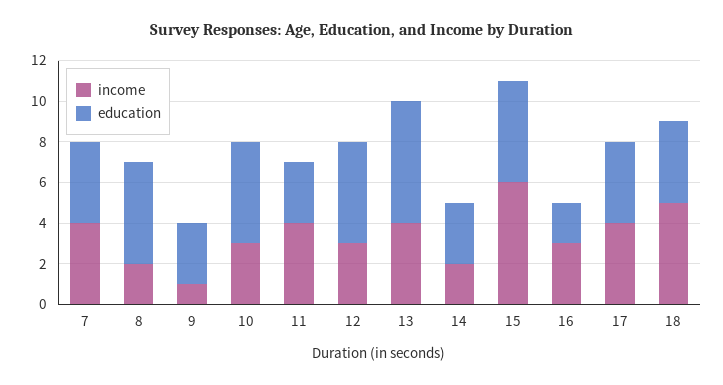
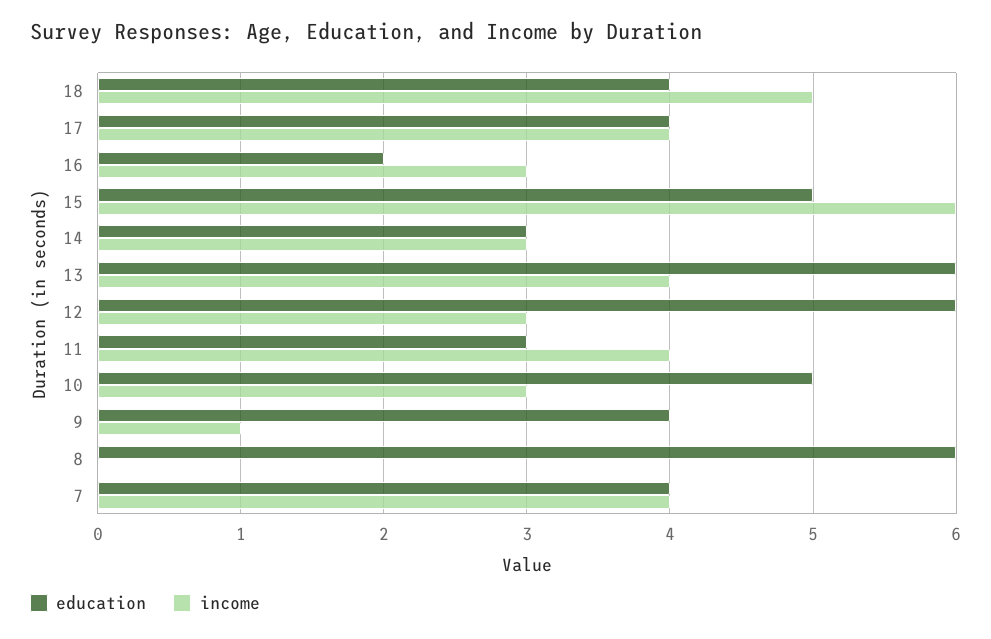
  {
    "income": {
      "7": 4,
-     "8": 2,
+     "8": 0,
      "9": 1,
      "10": 3,
      "11": 4,
      "12": 3,
      "13": 4,
-     "14": 2,
+     "14": 3,
      "15": 6,
      "16": 3,
      "17": 4,
      "18": 5
    },
    "education": {
      "7": 4,
-     "8": 5,
+     "8": 6,
-     "9": 3,
+     "9": 4,
      "10": 5,
      "11": 3,
-     "12": 5,
+     "12": 6,
      "13": 6,
      "14": 3,
      "15": 5,
      "16": 2,
      "17": 4,
      "18": 4
    }
  }

